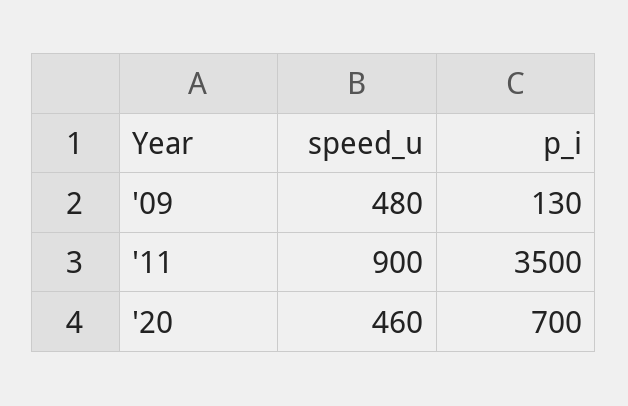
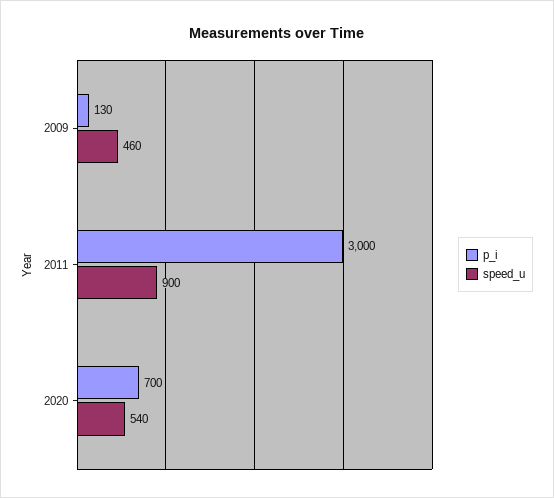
  {
    "speed_u": {
-     "'09": 480,
+     "'09": 460,
      "'11": 900,
-     "'20": 460
+     "'20": 540
    },
    "p_i": {
      "'09": 130,
-     "'11": 3500,
+     "'11": 3000,
      "'20": 700
    }
  }

